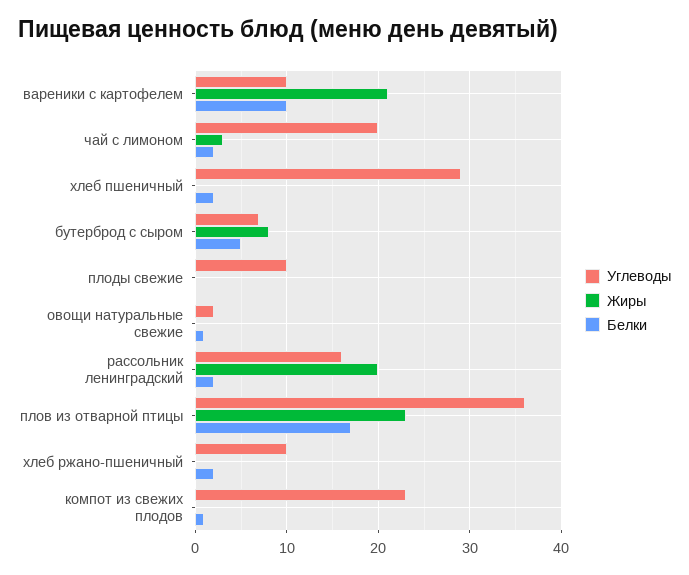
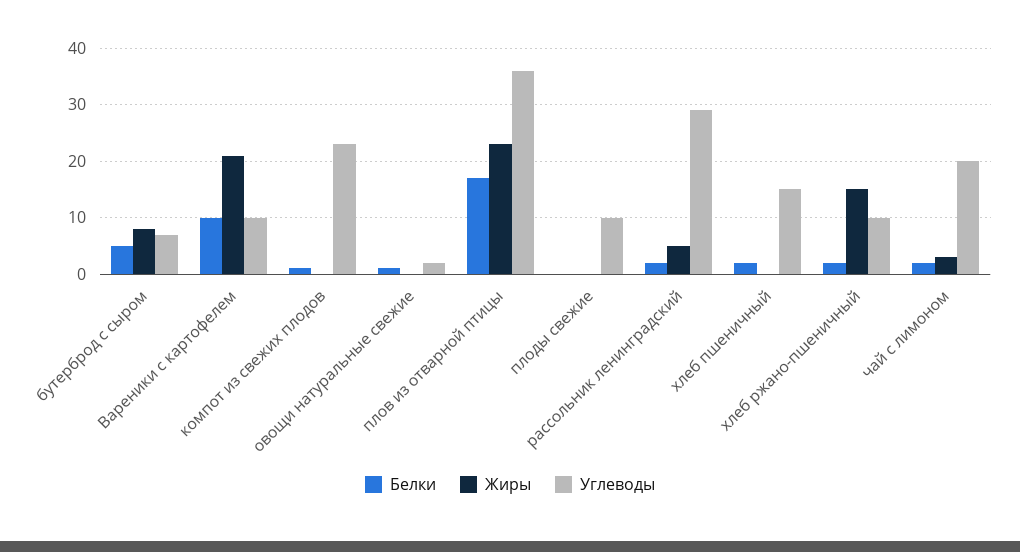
  {
    "Углеводы": {
      "вареники с картофелем": 10,
      "чай с лимоном": 20,
-     "хлеб пшеничный": 29,
+     "хлеб пшеничный": 15,
      "бутерброд с сыром": 7,
      "плоды свежие": 10,
      "овощи натуральные свежие": 2,
-     "рассольник ленинградский": 16,
+     "рассольник ленинградский": 30,
      "плов из отварной птицы": 36,
      "хлеб ржано-пшеничный": 10,
      "компот из свежих плодов": 23
    },
    "Жиры": {
      "вареники с картофелем": 21,
      "чай с лимоном": 3,
      "хлеб пшеничный": 0,
      "бутерброд с сыром": 8,
      "плоды свежие": 0,
      "овощи натуральные свежие": 0,
-     "рассольник ленинградский": 20,
+     "рассольник ленинградский": 5,
      "плов из отварной птицы": 23,
-     "хлеб ржано-пшеничный": 0,
+     "хлеб ржано-пшеничный": 15,
      "компот из свежих плодов": 0
    },
    "Белки": {
      "вареники с картофелем": 10,
      "чай с лимоном": 2,
      "хлеб пшеничный": 2,
      "бутерброд с сыром": 5,
      "плоды свежие": 0,
      "овощи натуральные свежие": 1,
      "рассольник ленинградский": 2,
      "плов из отварной птицы": 17,
      "хлеб ржано-пшеничный": 2,
      "компот из свежих плодов": 1
    }
  }

